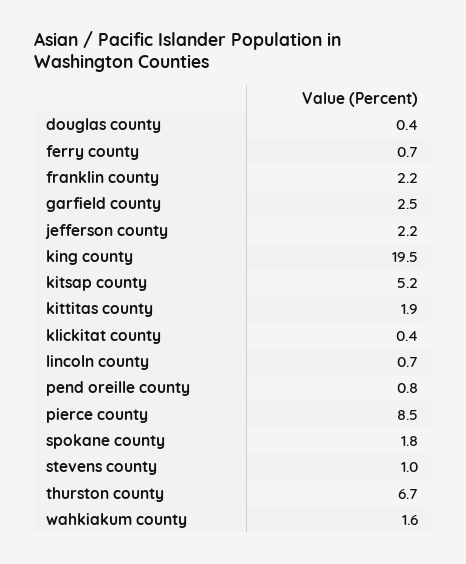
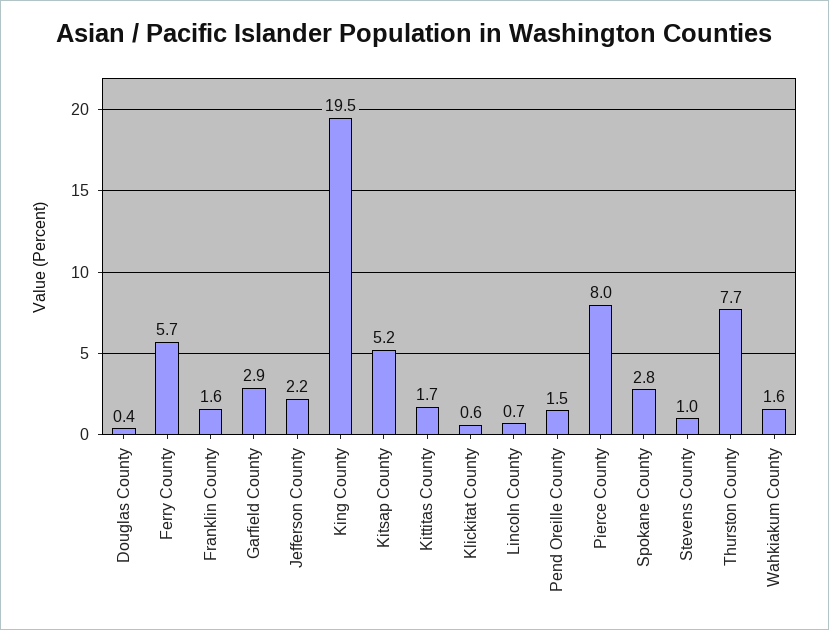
  {
    "douglas county": 0.4,
-   "ferry county": 0.7,
+   "ferry county": 5.7,
-   "franklin county": 2.2,
+   "franklin county": 1.6,
-   "garfield county": 2.5,
+   "garfield county": 2.9,
    "jefferson county": 2.2,
    "king county": 19.5,
    "kitsap county": 5.2,
-   "kittitas county": 1.9,
+   "kittitas county": 1.7,
-   "klickitat county": 0.4,
+   "klickitat county": 0.6,
    "lincoln county": 0.7,
-   "pend oreille county": 0.8,
+   "pend oreille county": 1.5,
-   "pierce county": 8.5,
+   "pierce county": 8,
-   "spokane county": 1.8,
+   "spokane county": 2.8,
    "stevens county": 1,
-   "thurston county": 6.7,
+   "thurston county": 7.7,
    "wahkiakum county": 1.6
  }

